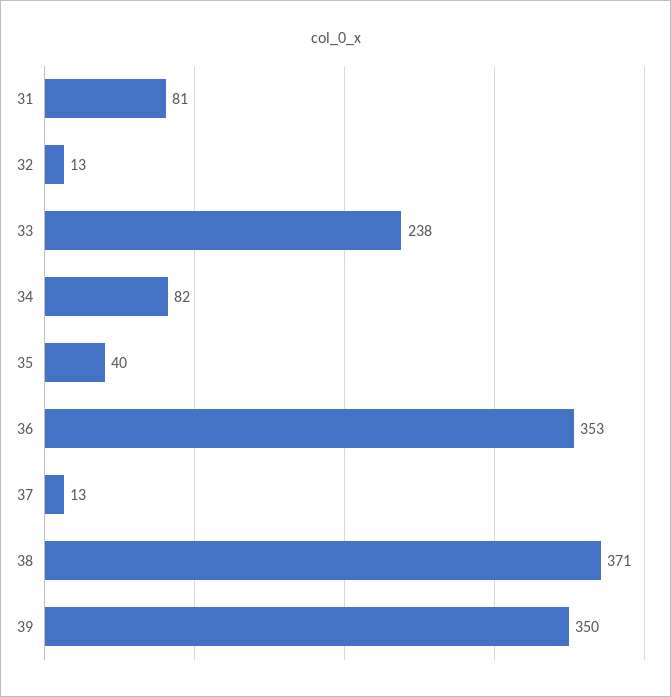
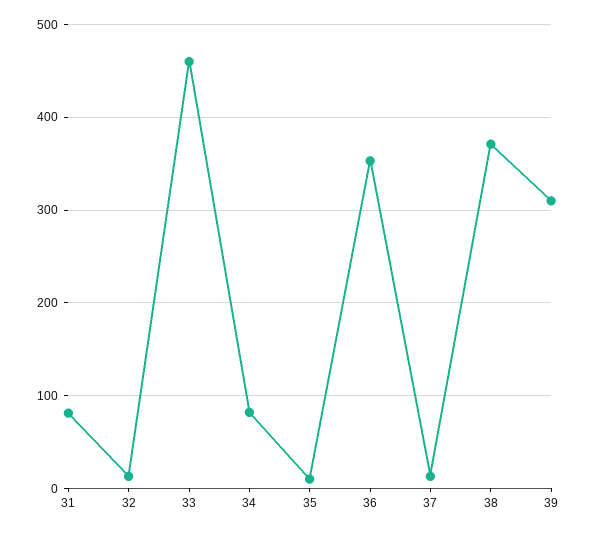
  {
    "31": 81,
    "32": 13,
-   "33": 238,
+   "33": 460,
    "34": 82,
-   "35": 40,
+   "35": 10,
    "36": 353,
    "37": 13,
    "38": 371,
-   "39": 350
+   "39": 310
  }

